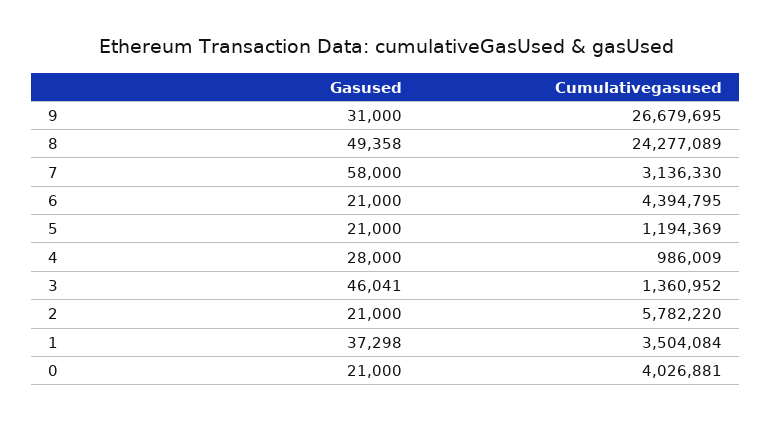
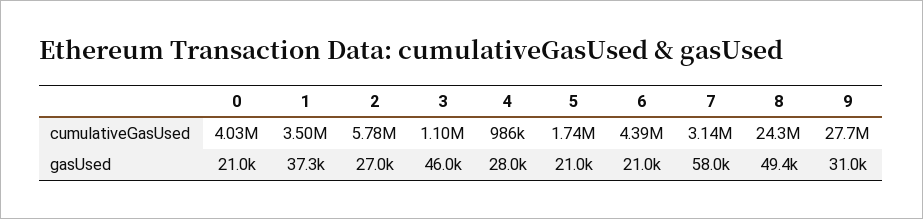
  {
    "Gasused": {
      "9": 31000,
      "8": 49358,
      "7": 58000,
      "6": 21000,
      "5": 21000,
      "4": 28000,
      "3": 46041,
-     "2": 21000,
+     "2": 27000,
      "1": 37298,
      "0": 21000
    },
    "Cumulativegasused": {
-     "9": 26679695,
+     "9": 27700000,
      "8": 24277089,
      "7": 3136330,
      "6": 4394795,
-     "5": 1194369,
+     "5": 1740000,
      "4": 986009,
-     "3": 1360952,
+     "3": 1100000,
      "2": 5782220,
      "1": 3504084,
      "0": 4026881
    }
  }

